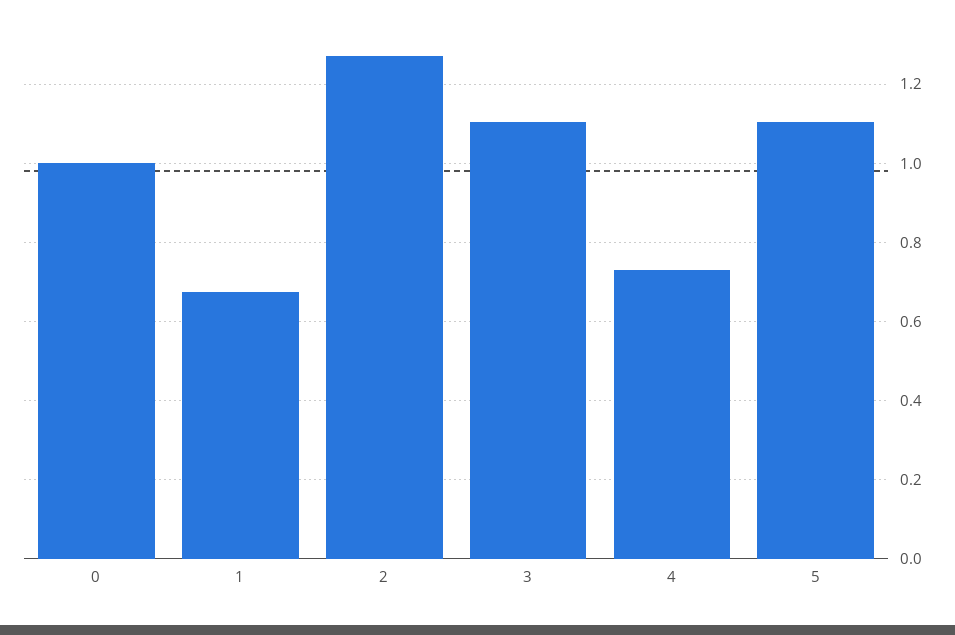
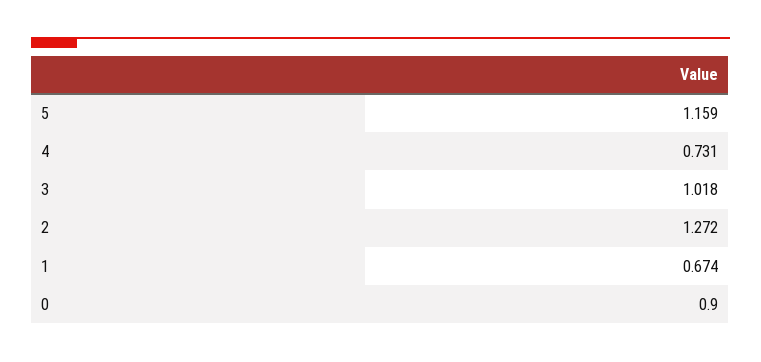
  {
-   "0": 1,
+   "0": 0.9,
    "1": 0.674,
    "2": 1.272,
-   "3": 1.1,
+   "3": 1.018,
    "4": 0.731,
-   "5": 1.1
+   "5": 1.159
  }

